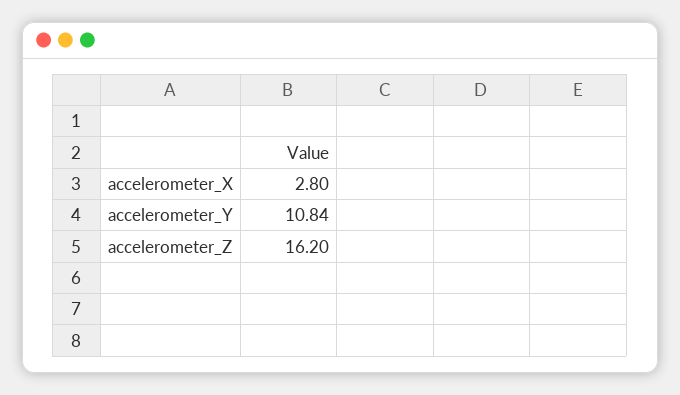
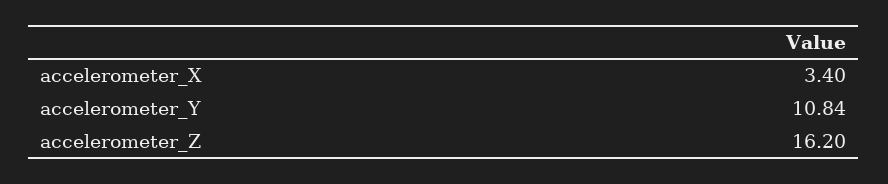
  {
-   "accelerometer_X": 2.8,
+   "accelerometer_X": 3.4,
    "accelerometer_Y": 10.84,
    "accelerometer_Z": 16.2
  }

